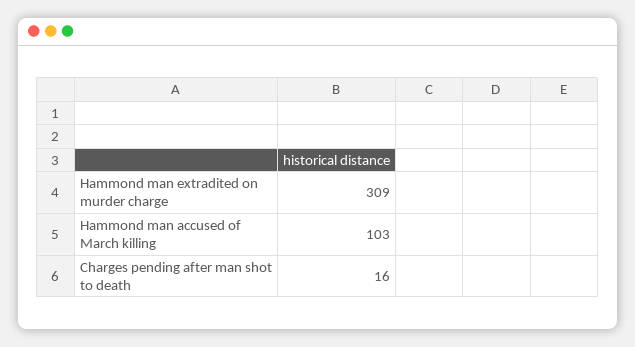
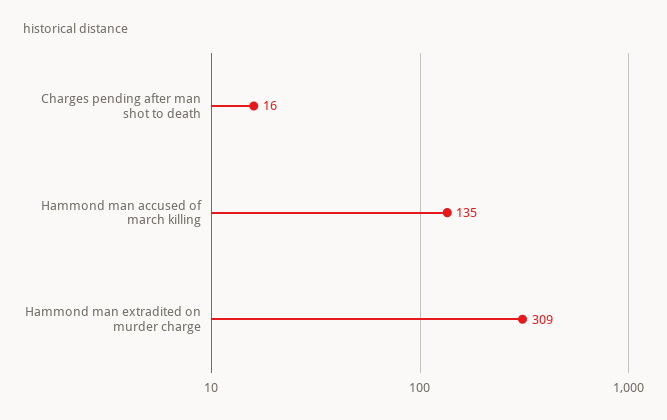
  {
    "Hammond man extradited on murder charge": 309,
-   "Hammond man accused of March killing": 103,
+   "Hammond man accused of March killing": 135,
    "Charges pending after man shot to death": 16
  }

